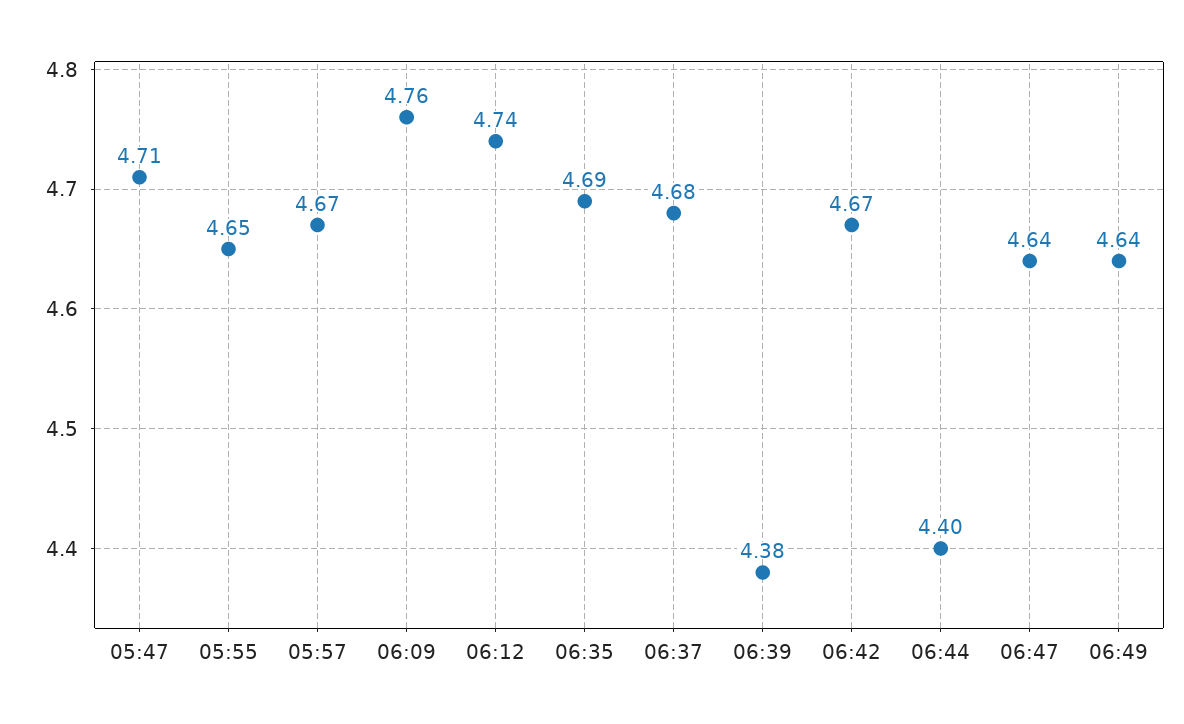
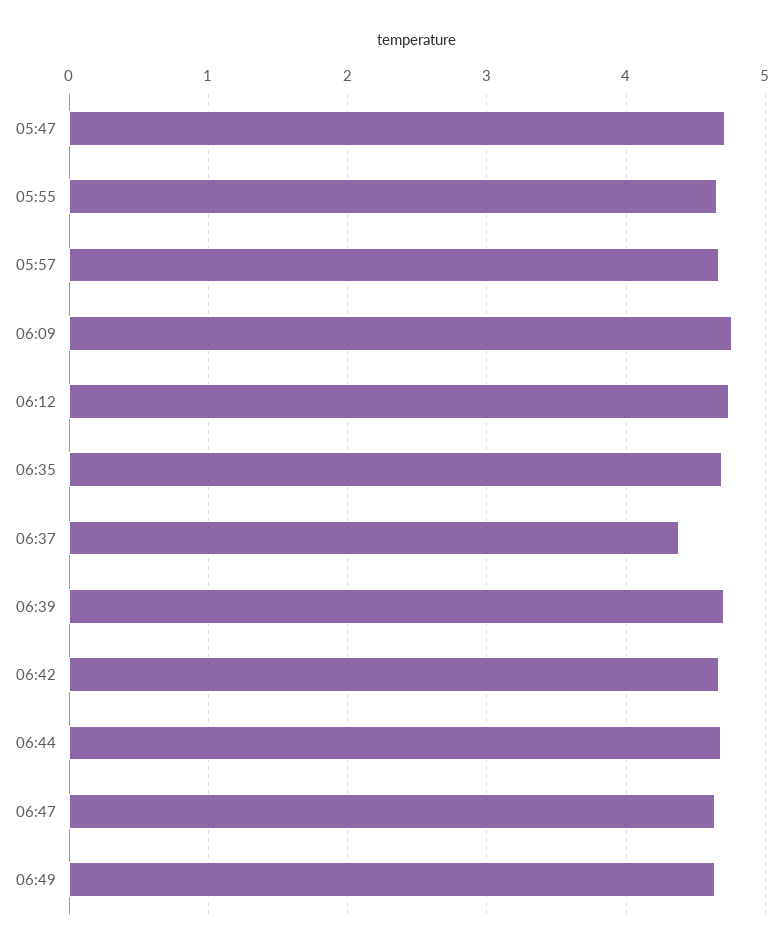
  {
    "05:47": 4.71,
    "05:55": 4.65,
    "05:57": 4.67,
    "06:09": 4.76,
    "06:12": 4.74,
    "06:35": 4.69,
-   "06:37": 4.68,
+   "06:37": 4.4,
-   "06:39": 4.38,
+   "06:39": 4.7,
    "06:42": 4.67,
-   "06:44": 4.4,
+   "06:44": 4.7,
    "06:47": 4.64,
    "06:49": 4.64
  }

